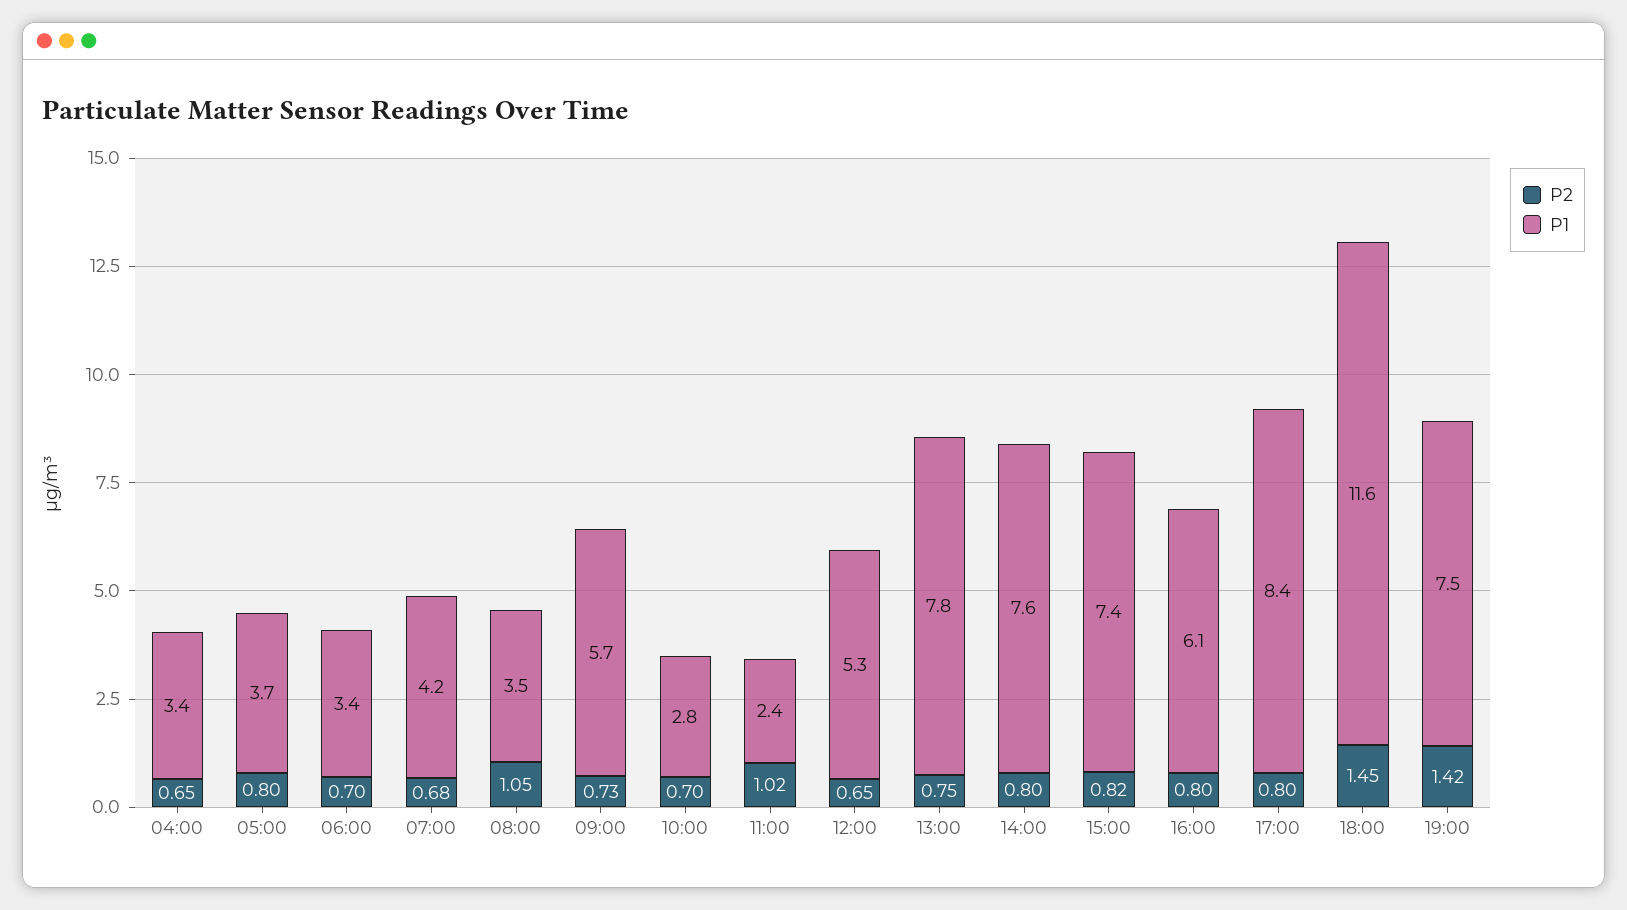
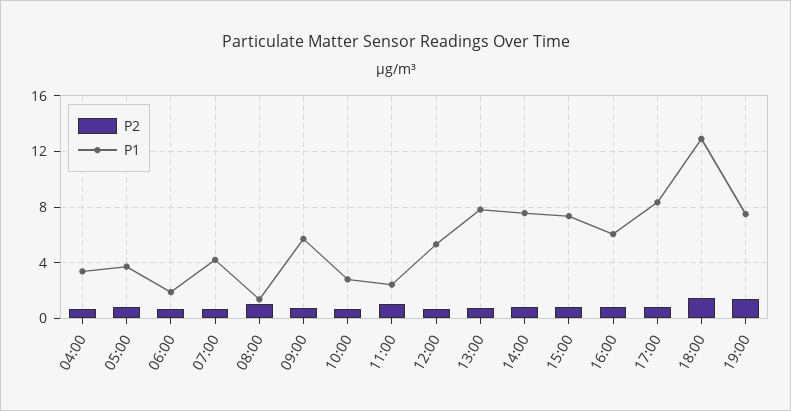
  {
    "P2": {
      "04:00": 0.65,
      "05:00": 0.8,
      "06:00": 0.7,
      "07:00": 0.68,
      "08:00": 1.05,
      "09:00": 0.73,
      "10:00": 0.7,
      "11:00": 1.02,
      "12:00": 0.65,
      "13:00": 0.75,
      "14:00": 0.8,
      "15:00": 0.82,
      "16:00": 0.8,
      "17:00": 0.8,
      "18:00": 1.45,
      "19:00": 1.42
    },
    "P1": {
      "04:00": 3.4,
      "05:00": 3.7,
-     "06:00": 3.4,
+     "06:00": 2,
      "07:00": 4.2,
-     "08:00": 3.5,
+     "08:00": 1.5,
      "09:00": 5.7,
      "10:00": 2.8,
      "11:00": 2.4,
      "12:00": 5.3,
      "13:00": 7.8,
      "14:00": 7.6,
      "15:00": 7.4,
      "16:00": 6.1,
      "17:00": 8.4,
-     "18:00": 11.6,
+     "18:00": 13,
      "19:00": 7.5
    }
  }

